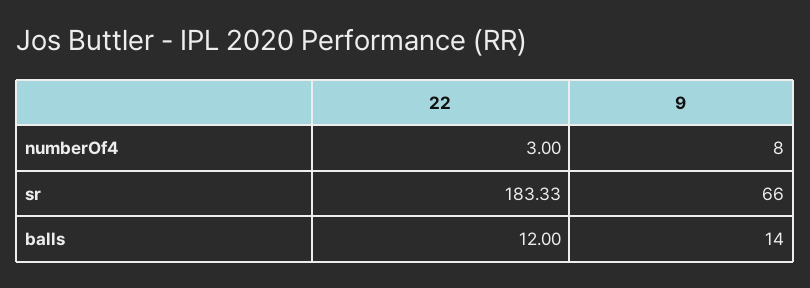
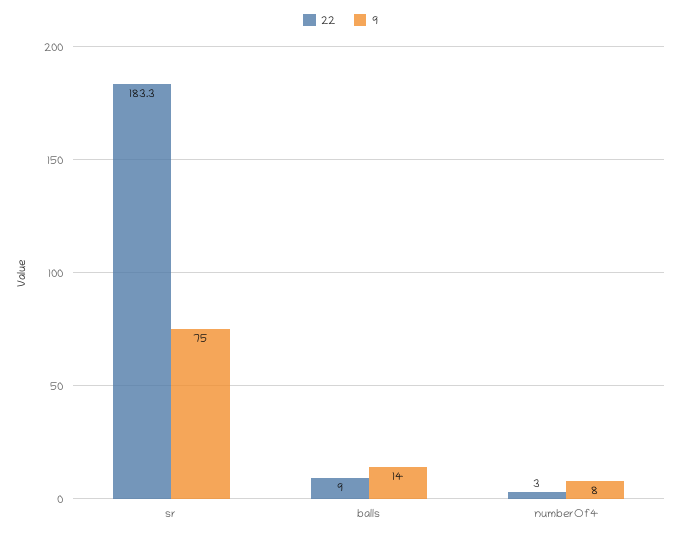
  {
    "22": {
      "numberOf4": 3,
      "sr": 183.33,
-     "balls": 12
+     "balls": 9
    },
    "9": {
      "numberOf4": 8,
-     "sr": 66,
+     "sr": 75,
      "balls": 14
    }
  }

